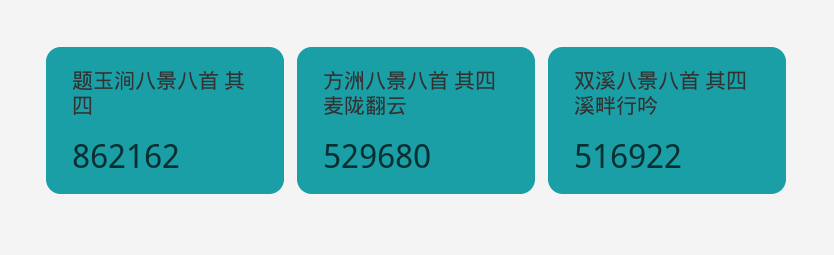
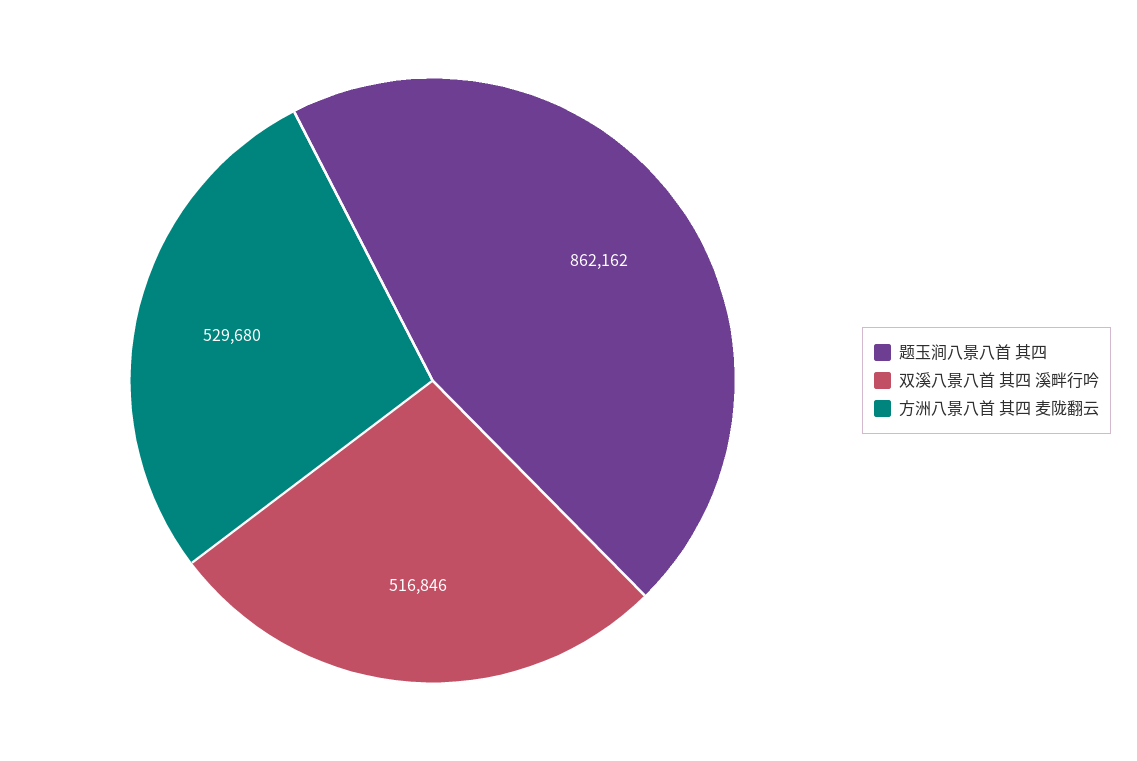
  {
    "题玉涧八景八首 其四": 862162,
    "方洲八景八首 其四 麦陇翻云": 529680,
-   "双溪八景八首 其四 溪畔行吟": 516922
+   "双溪八景八首 其四 溪畔行吟": 516846
  }

